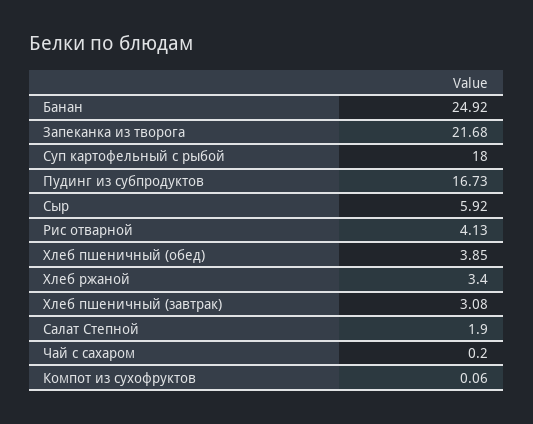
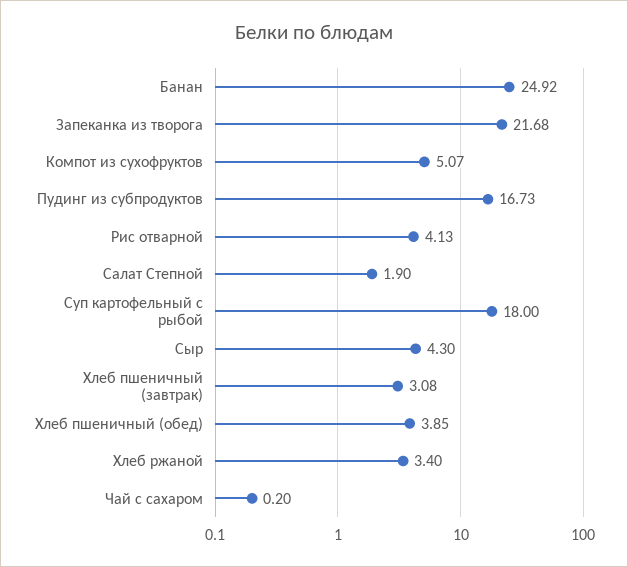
  {
    "Банан": 24.92,
    "Запеканка из творога": 21.68,
    "Суп картофельный с рыбой": 18,
    "Пудинг из субпродуктов": 16.73,
-   "Сыр": 5.92,
+   "Сыр": 4.3,
    "Рис отварной": 4.13,
    "Хлеб пшеничный (обед)": 3.85,
    "Хлеб ржаной": 3.4,
    "Хлеб пшеничный (завтрак)": 3.08,
    "Салат Степной": 1.9,
    "Чай с сахаром": 0.2,
-   "Компот из сухофруктов": 0.06
+   "Компот из сухофруктов": 5.07
  }

